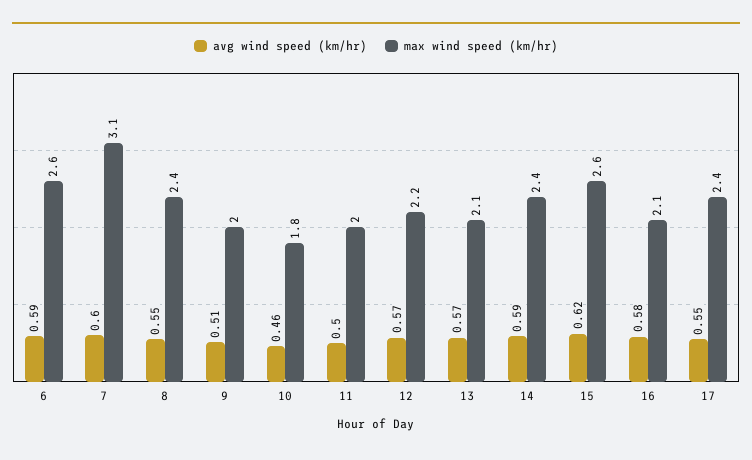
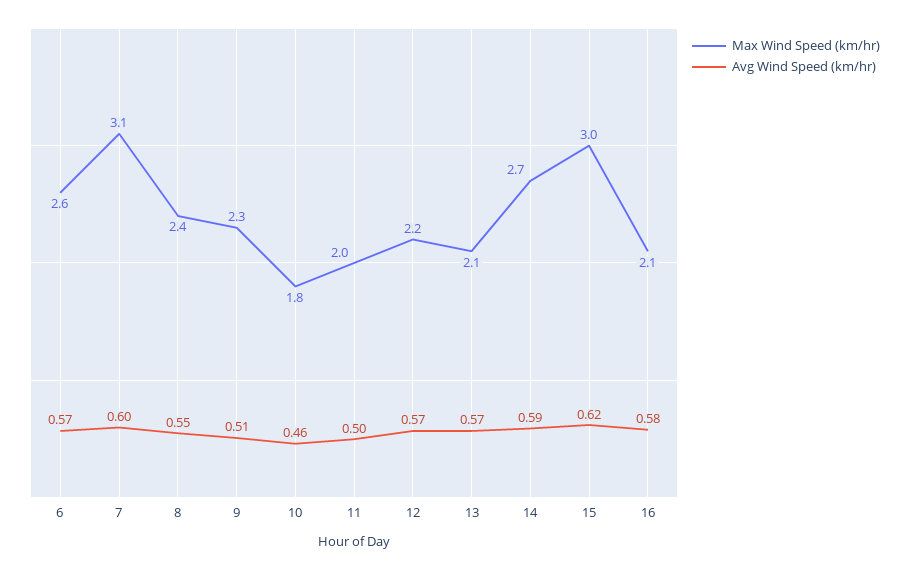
  {
    "avg wind speed (km/hr)": {
-     "6": 0.59,
+     "6": 0.57,
      "7": 0.6,
      "8": 0.55,
      "9": 0.51,
      "10": 0.46,
      "11": 0.5,
      "12": 0.57,
      "13": 0.57,
      "14": 0.59,
      "15": 0.62,
-     "16": 0.58,
+     "16": 0.58
-     "17": 0.55
    },
    "max wind speed (km/hr)": {
      "6": 2.6,
      "7": 3.1,
      "8": 2.4,
-     "9": 2,
+     "9": 2.3,
      "10": 1.8,
      "11": 2,
      "12": 2.2,
      "13": 2.1,
-     "14": 2.4,
+     "14": 2.7,
-     "15": 2.6,
+     "15": 3,
-     "16": 2.1,
+     "16": 2.1
-     "17": 2.4
    }
  }

